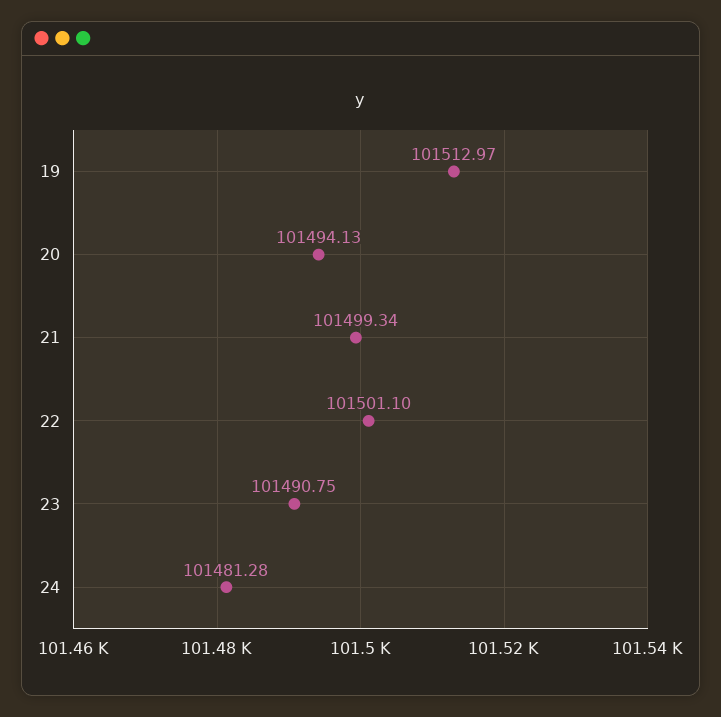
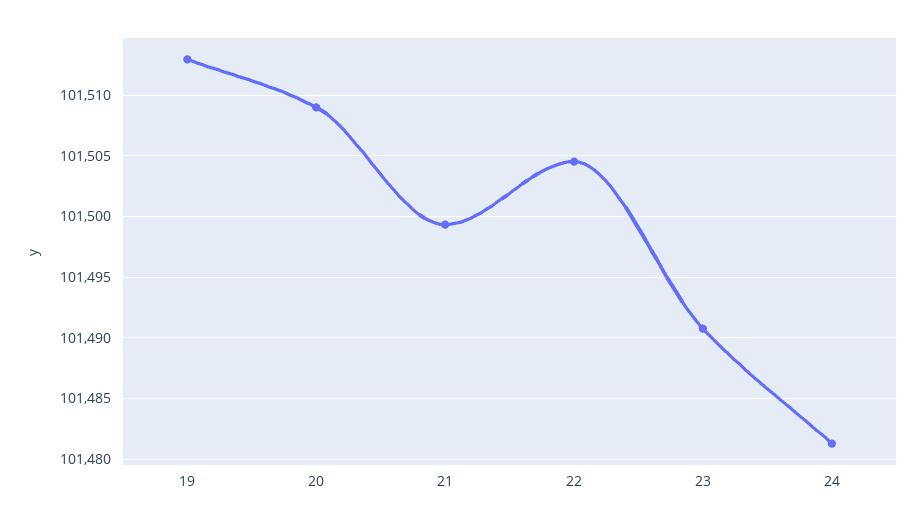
  {
    "19": 101512.97,
-   "20": 101494.13,
+   "20": 101509,
    "21": 101499.34,
-   "22": 101501.1,
+   "22": 101504.5,
    "23": 101490.75,
    "24": 101481.28
  }

